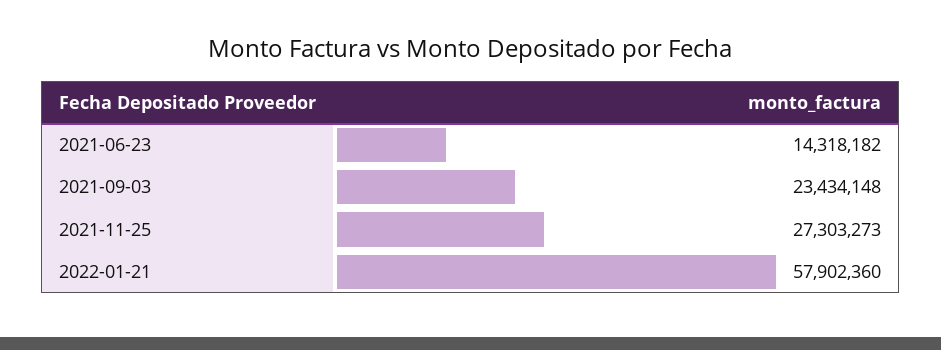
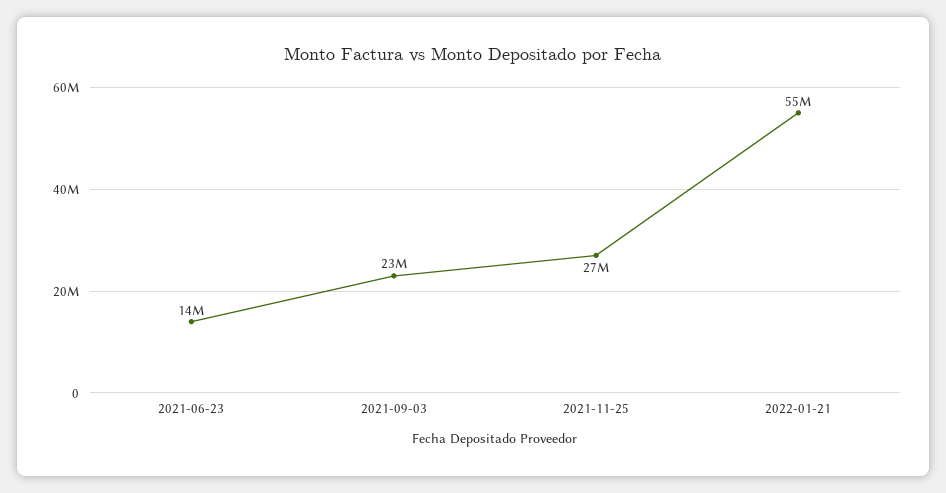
  {
    "2021-06-23": 14318182,
    "2021-09-03": 23434148,
    "2021-11-25": 27303273,
-   "2022-01-21": 57902360
+   "2022-01-21": 55000000
  }

